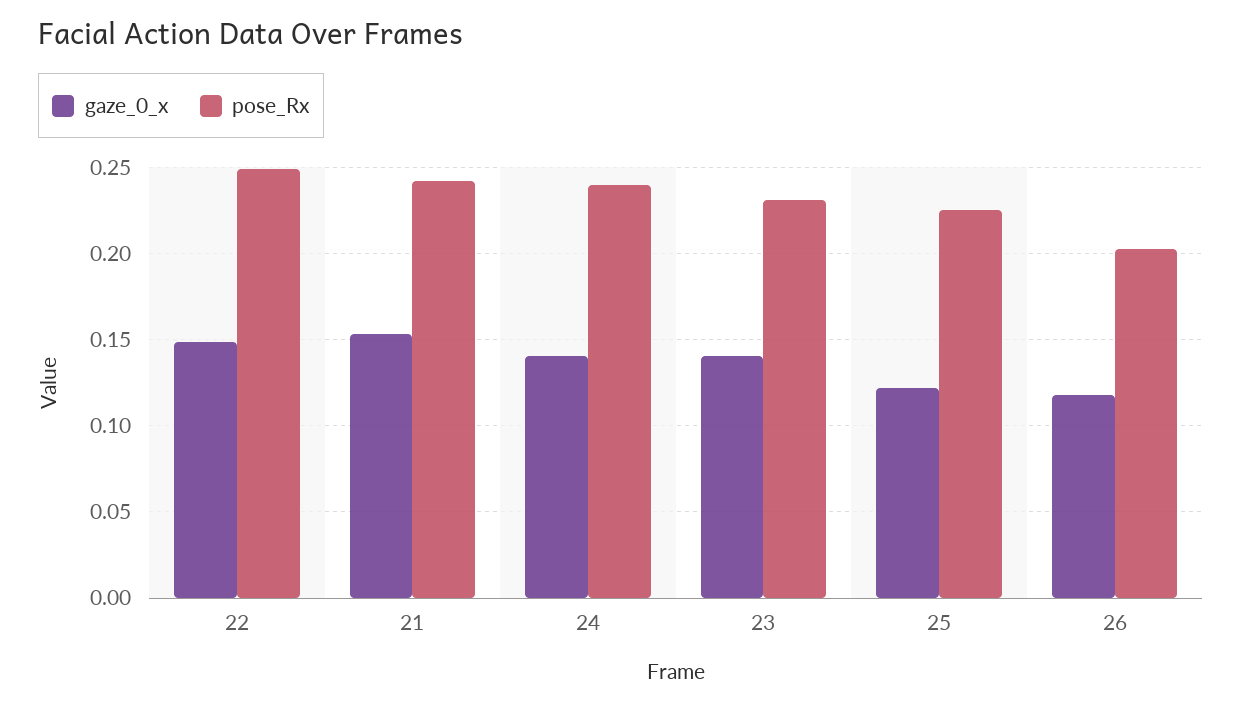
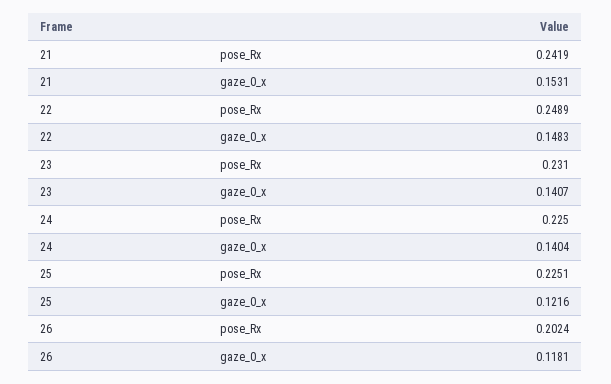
  {
    "gaze_0_x": {
      "22": 0.1483,
      "21": 0.1531,
      "24": 0.1404,
      "23": 0.1407,
      "25": 0.1216,
      "26": 0.1181
    },
    "pose_Rx": {
      "22": 0.2489,
      "21": 0.2419,
-     "24": 0.24,
+     "24": 0.225,
      "23": 0.231,
      "25": 0.2251,
      "26": 0.2024
    }
  }

